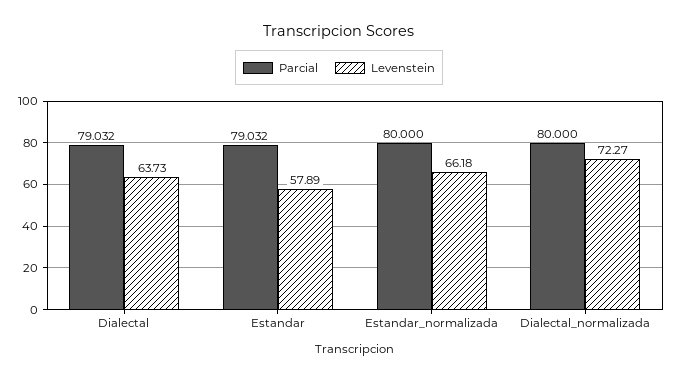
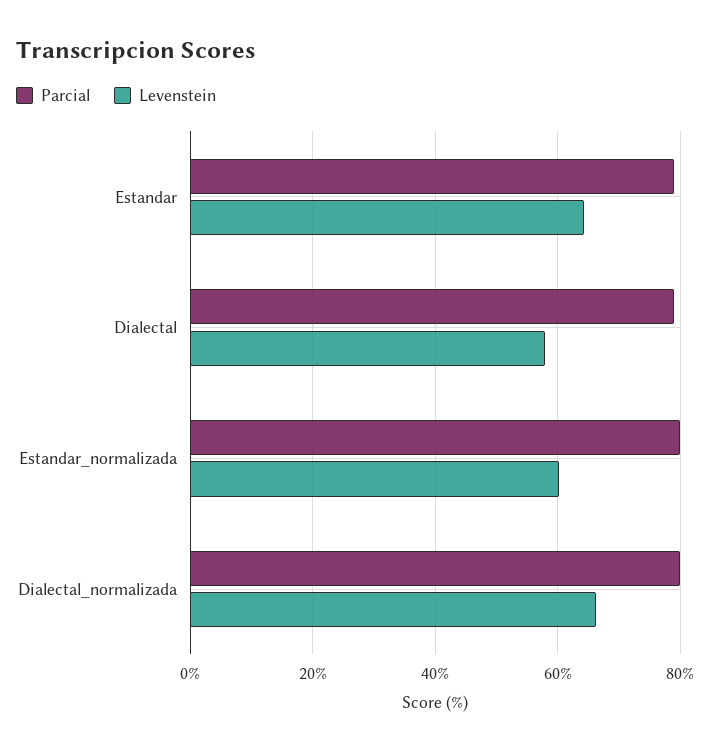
  {
    "Parcial": {
      "Dialectal": 79.032,
      "Estandar": 79.032,
      "Estandar_normalizada": 80,
      "Dialectal_normalizada": 80
    },
    "Levenstein": {
-     "Dialectal": 63.73,
+     "Dialectal": 58,
-     "Estandar": 57.89,
+     "Estandar": 64,
-     "Estandar_normalizada": 66.18,
+     "Estandar_normalizada": 60,
-     "Dialectal_normalizada": 72.27
+     "Dialectal_normalizada": 66
    }
  }

